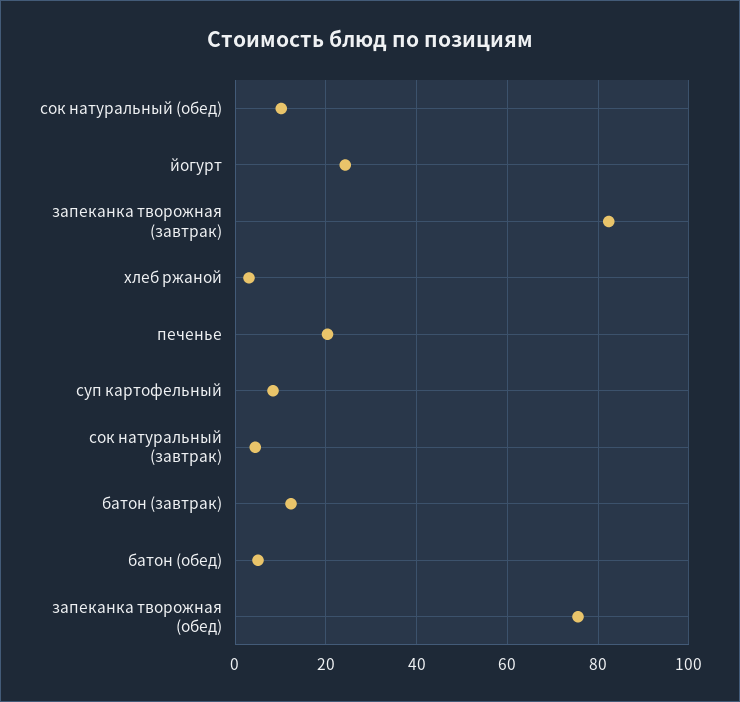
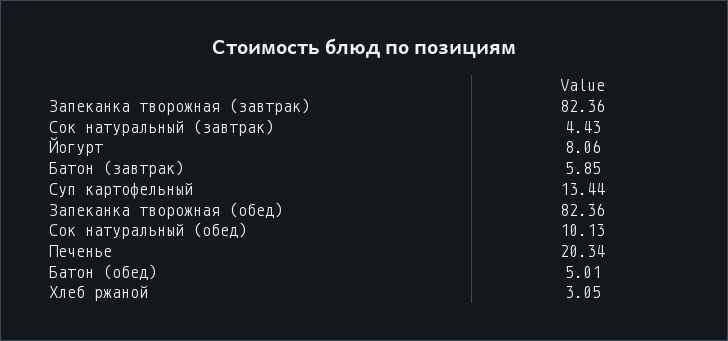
  {
    "сок натуральный (обед)": 10.13,
-   "йогурт": 24,
+   "йогурт": 8.06,
    "запеканка творожная (завтрак)": 82.36,
    "хлеб ржаной": 3.05,
    "печенье": 20.34,
-   "суп картофельный": 8,
+   "суп картофельный": 13.44,
    "сок натуральный (завтрак)": 4.43,
-   "батон (завтрак)": 12,
+   "батон (завтрак)": 5.85,
    "батон (обед)": 5.01,
-   "запеканка творожная (обед)": 76
+   "запеканка творожная (обед)": 82.36
  }

